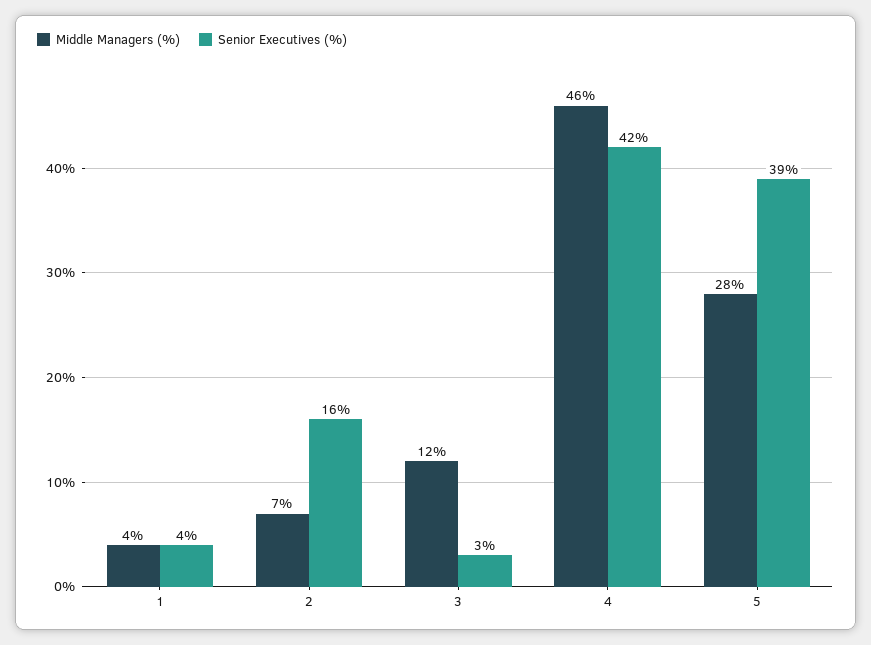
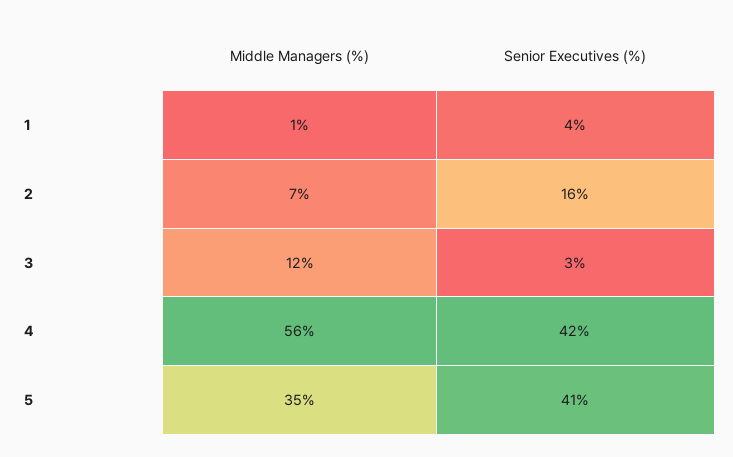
  {
    "Middle Managers (%)": {
-     "1": 4,
+     "1": 1,
      "2": 7,
      "3": 12,
-     "4": 46,
+     "4": 56,
-     "5": 28
+     "5": 35
    },
    "Senior Executives (%)": {
      "1": 4,
      "2": 16,
      "3": 3,
      "4": 42,
-     "5": 39
+     "5": 41
    }
  }

